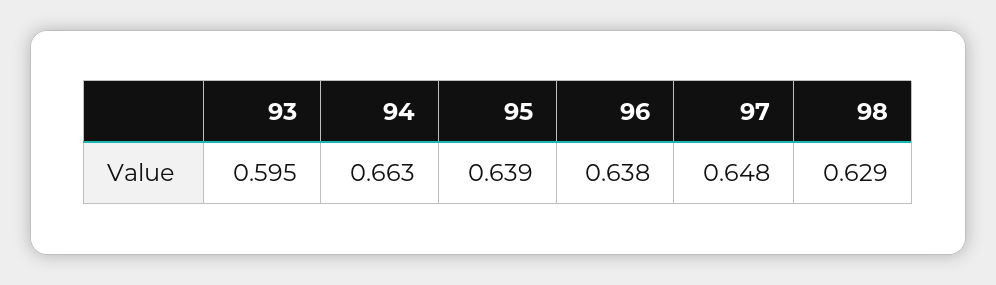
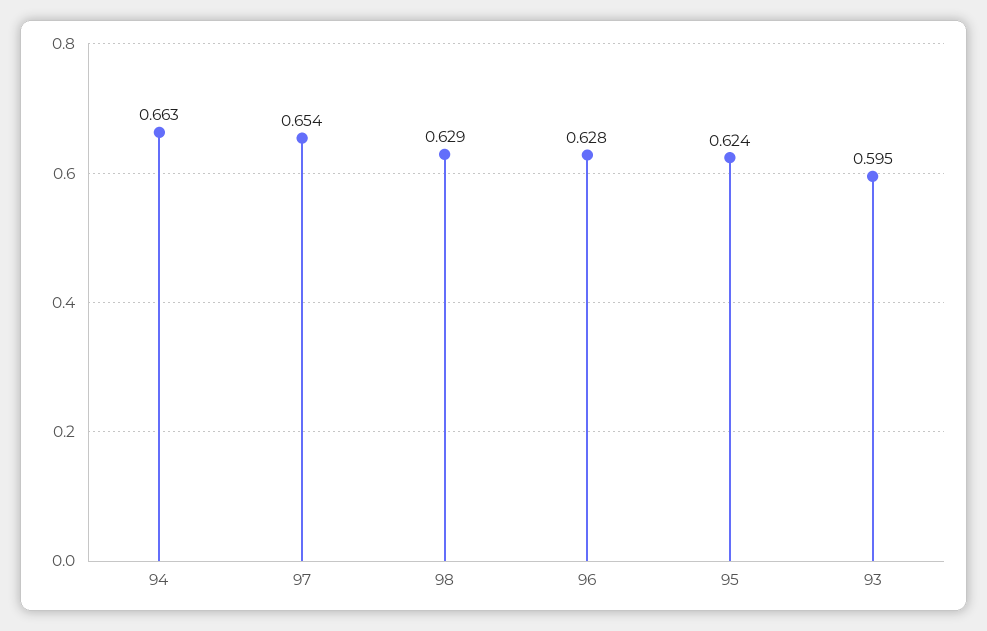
  {
    "93": 0.595,
    "94": 0.663,
-   "95": 0.639,
+   "95": 0.624,
-   "96": 0.638,
+   "96": 0.628,
-   "97": 0.648,
+   "97": 0.654,
    "98": 0.629
  }

